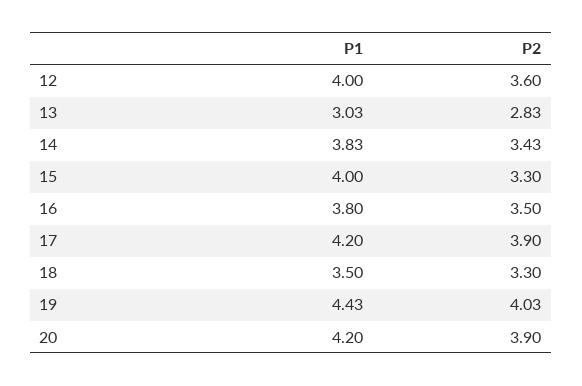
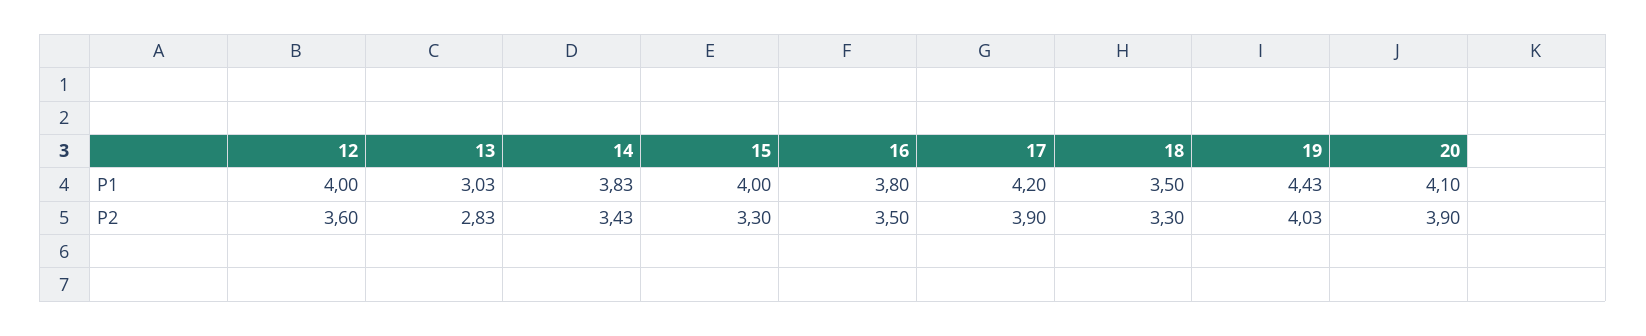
  {
    "P1": {
      "12": 4,
      "13": 3.03,
      "14": 3.83,
      "15": 4,
      "16": 3.8,
      "17": 4.2,
      "18": 3.5,
      "19": 4.43,
-     "20": 4.2
+     "20": 4.1
    },
    "P2": {
      "12": 3.6,
      "13": 2.83,
      "14": 3.43,
      "15": 3.3,
      "16": 3.5,
      "17": 3.9,
      "18": 3.3,
      "19": 4.03,
      "20": 3.9
    }
  }

